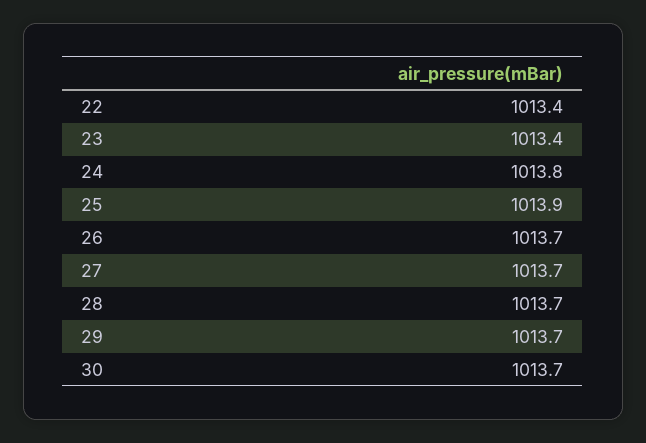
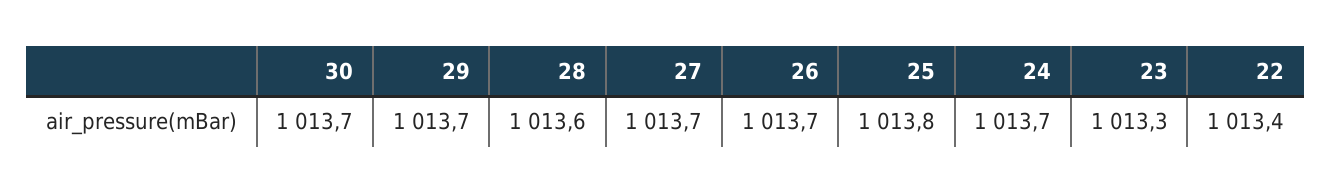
  {
    "22": 1013.4,
-   "23": 1013.4,
+   "23": 1013.3,
-   "24": 1013.8,
+   "24": 1013.7,
-   "25": 1013.9,
+   "25": 1013.8,
    "26": 1013.7,
    "27": 1013.7,
-   "28": 1013.7,
+   "28": 1013.6,
    "29": 1013.7,
    "30": 1013.7
  }

